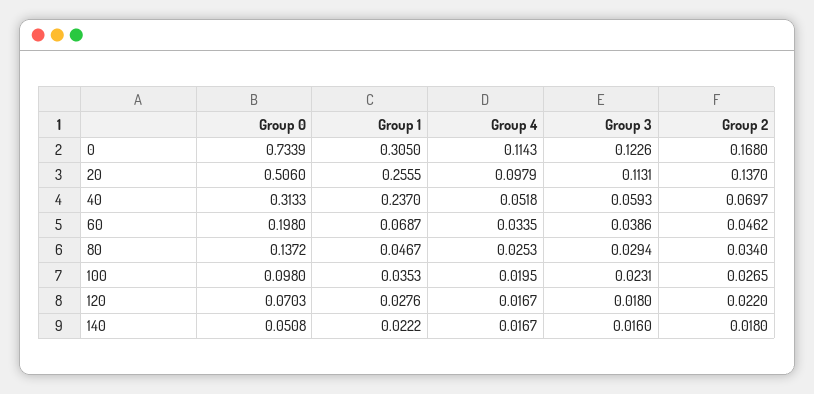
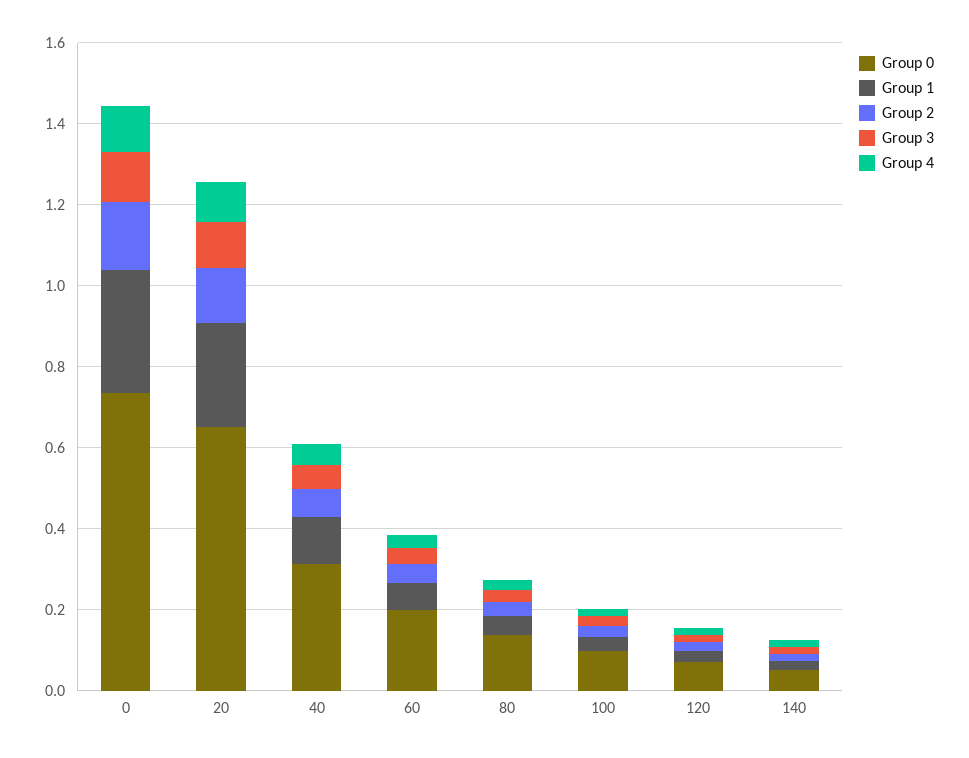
  {
    "Group 0": {
      "0": 0.7339,
-     "20": 0.506,
+     "20": 0.65,
      "40": 0.3133,
      "60": 0.198,
      "80": 0.1372,
      "100": 0.098,
      "120": 0.0703,
      "140": 0.0508
    },
    "Group 1": {
      "0": 0.305,
      "20": 0.2555,
-     "40": 0.237,
+     "40": 0.1,
      "60": 0.0687,
      "80": 0.0467,
      "100": 0.0353,
      "120": 0.0276,
      "140": 0.0222
    },
    "Group 4": {
      "0": 0.1143,
      "20": 0.0979,
      "40": 0.0518,
      "60": 0.0335,
      "80": 0.0253,
      "100": 0.0195,
      "120": 0.0167,
      "140": 0.0167
    },
    "Group 3": {
      "0": 0.1226,
      "20": 0.1131,
      "40": 0.0593,
      "60": 0.0386,
      "80": 0.0294,
      "100": 0.0231,
      "120": 0.018,
      "140": 0.016
    },
    "Group 2": {
      "0": 0.168,
      "20": 0.137,
      "40": 0.0697,
      "60": 0.0462,
      "80": 0.034,
      "100": 0.0265,
      "120": 0.022,
      "140": 0.018
    }
  }

